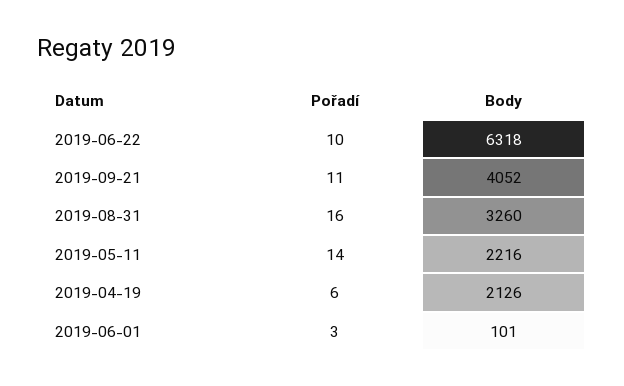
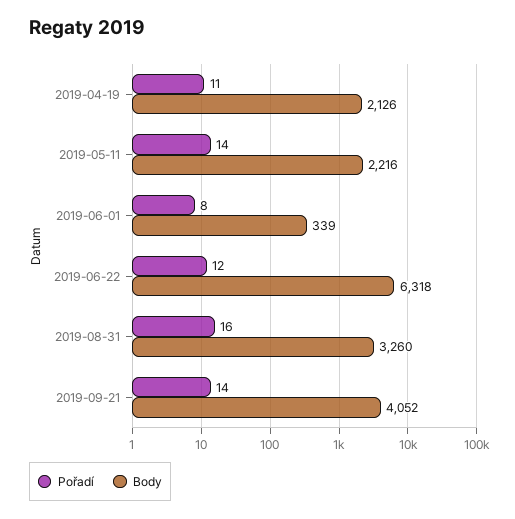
  {
    "Pořadí": {
-     "2019-06-22": 10,
+     "2019-06-22": 12,
-     "2019-09-21": 11,
+     "2019-09-21": 14,
      "2019-08-31": 16,
      "2019-05-11": 14,
-     "2019-04-19": 6,
+     "2019-04-19": 11,
-     "2019-06-01": 3
+     "2019-06-01": 8
    },
    "Body": {
      "2019-06-22": 6318,
      "2019-09-21": 4052,
      "2019-08-31": 3260,
      "2019-05-11": 2216,
      "2019-04-19": 2126,
-     "2019-06-01": 101
+     "2019-06-01": 339
    }
  }

